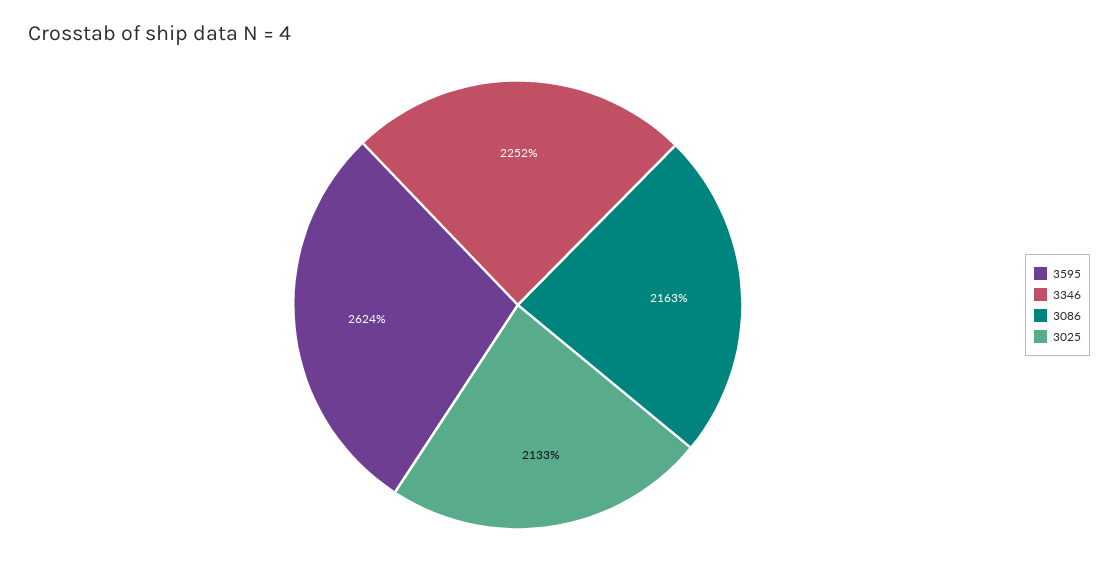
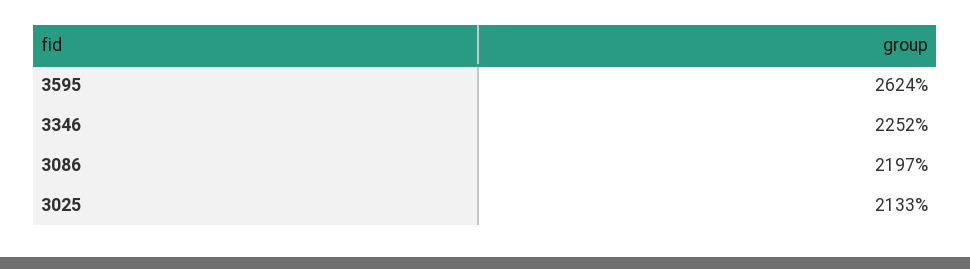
  {
    "3595": 2624,
    "3346": 2252,
-   "3086": 2163,
+   "3086": 2197,
    "3025": 2133
  }

